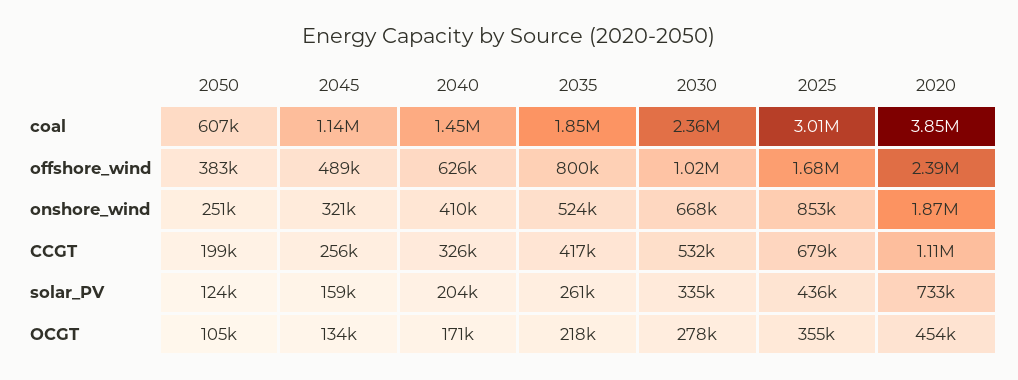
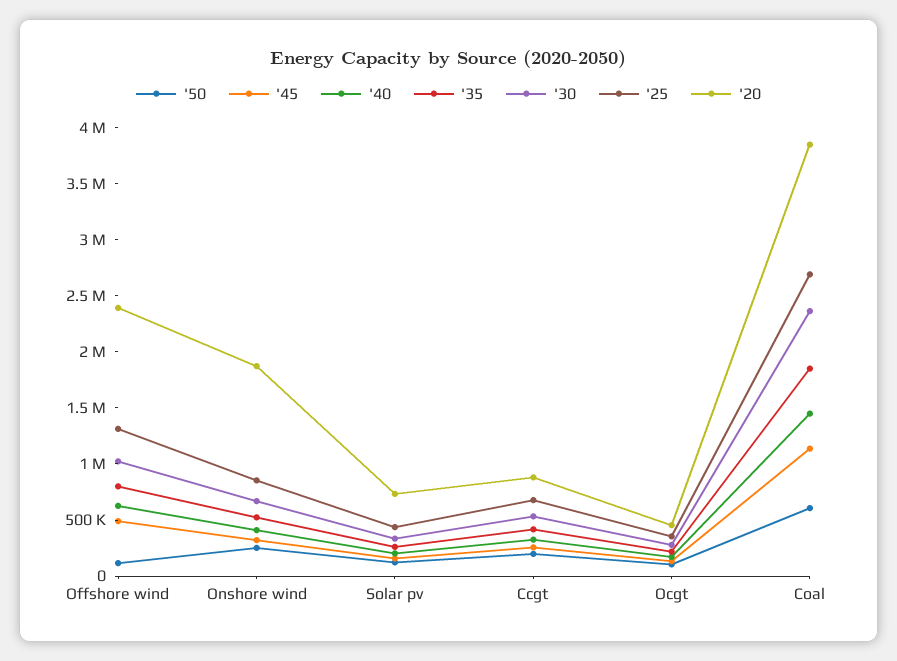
  {
    "2050": {
      "coal": 607000,
-     "offshore_wind": 383000,
+     "offshore_wind": 100000,
      "onshore_wind": 251000,
      "CCGT": 199000,
      "solar_PV": 124000,
      "OCGT": 105000
    },
    "2045": {
      "coal": 1140000,
      "offshore_wind": 489000,
      "onshore_wind": 321000,
      "CCGT": 256000,
      "solar_PV": 159000,
      "OCGT": 134000
    },
    "2040": {
      "coal": 1450000,
      "offshore_wind": 626000,
      "onshore_wind": 410000,
      "CCGT": 326000,
      "solar_PV": 204000,
      "OCGT": 171000
    },
    "2035": {
      "coal": 1850000,
      "offshore_wind": 800000,
      "onshore_wind": 524000,
      "CCGT": 417000,
      "solar_PV": 261000,
      "OCGT": 218000
    },
    "2030": {
      "coal": 2360000,
      "offshore_wind": 1020000,
      "onshore_wind": 668000,
      "CCGT": 532000,
      "solar_PV": 335000,
      "OCGT": 278000
    },
    "2025": {
-     "coal": 3010000,
+     "coal": 2700000,
-     "offshore_wind": 1680000,
+     "offshore_wind": 1300000,
      "onshore_wind": 853000,
      "CCGT": 679000,
      "solar_PV": 436000,
      "OCGT": 355000
    },
    "2020": {
      "coal": 3850000,
      "offshore_wind": 2390000,
      "onshore_wind": 1870000,
-     "CCGT": 1110000,
+     "CCGT": 900000,
      "solar_PV": 733000,
      "OCGT": 454000
    }
  }

